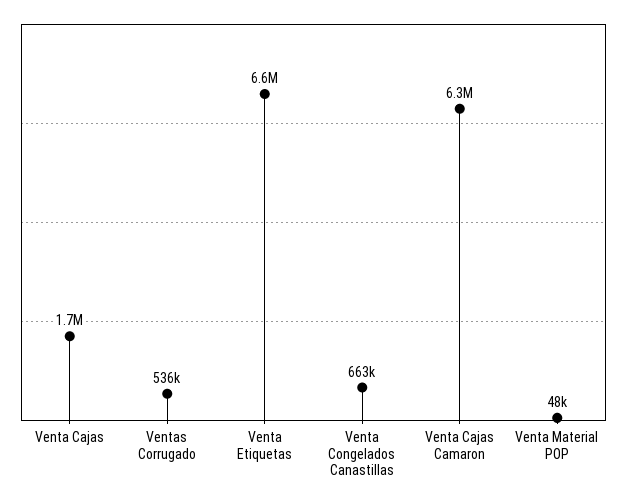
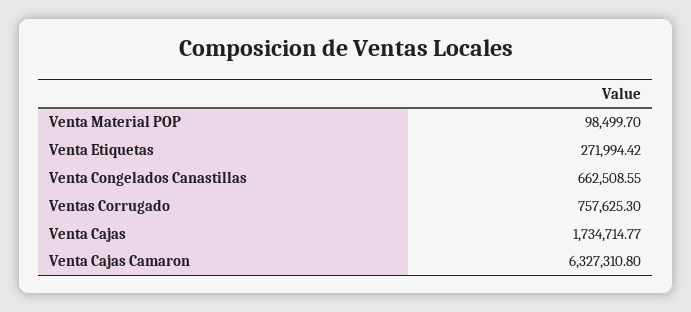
  {
    "Venta Cajas": 1734714.77,
-   "Ventas Corrugado": 536000,
+   "Ventas Corrugado": 757625.3,
-   "Venta Etiquetas": 6600000,
+   "Venta Etiquetas": 271994.42,
    "Venta Congelados Canastillas": 662508.55,
    "Venta Cajas Camaron": 6327310.8,
-   "Venta Material POP": 48000
+   "Venta Material POP": 98499.7
  }

